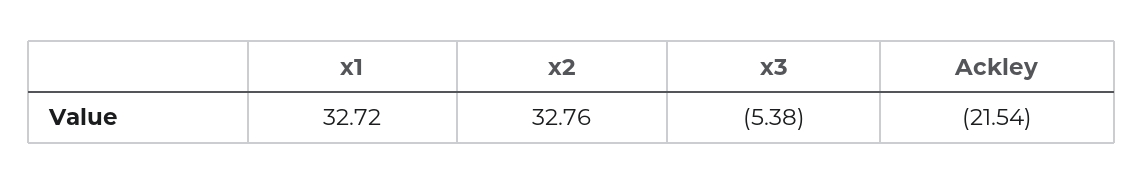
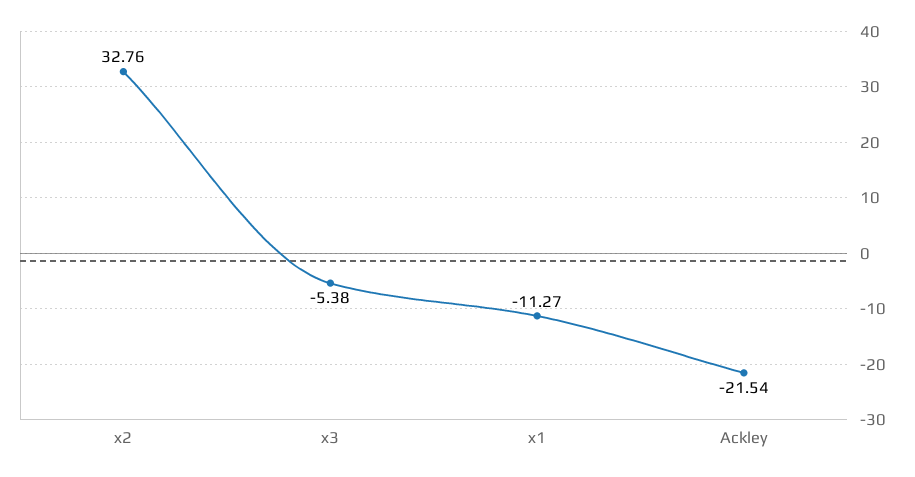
  {
-   "x1": 32.72,
+   "x1": -11.27,
    "x2": 32.76,
    "x3": -5.38,
    "Ackley": -21.54
  }

